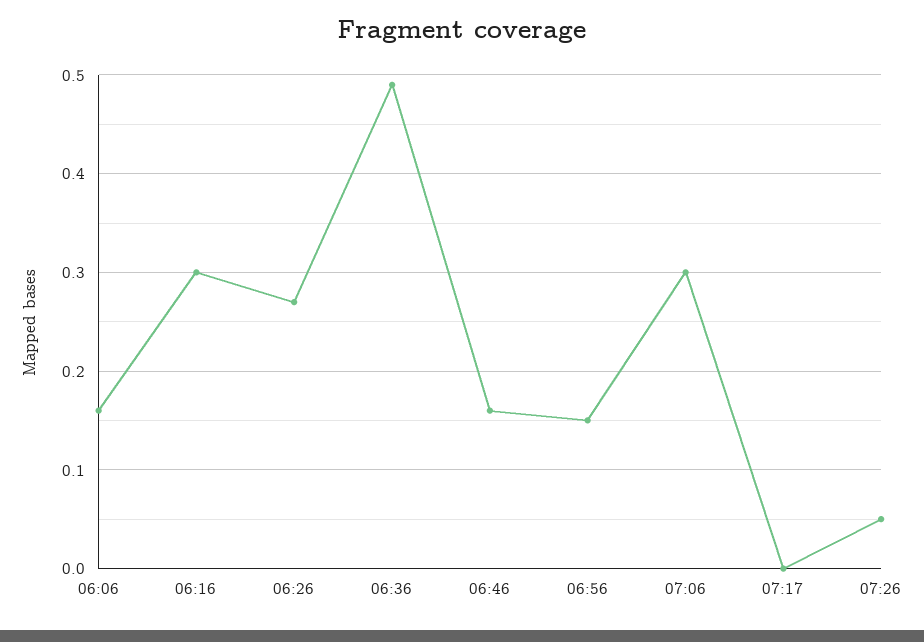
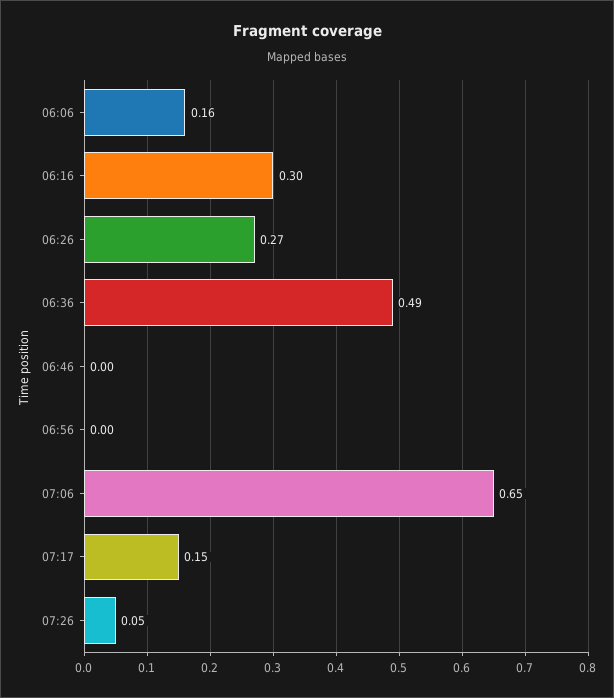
  {
    "06:06": 0.16,
    "06:16": 0.3,
    "06:26": 0.27,
    "06:36": 0.49,
-   "06:46": 0.16,
+   "06:46": 0,
-   "06:56": 0.15,
+   "06:56": 0,
-   "07:06": 0.3,
+   "07:06": 0.65,
-   "07:17": 0,
+   "07:17": 0.15,
    "07:26": 0.05
  }

